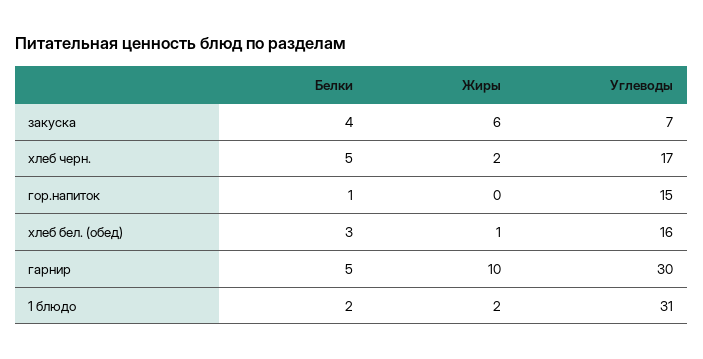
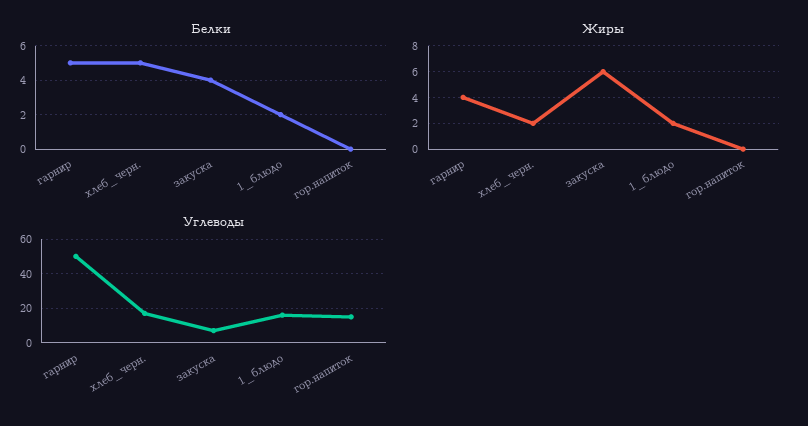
  {
    "Белки": {
      "закуска": 4,
      "хлеб черн.": 5,
-     "гор.напиток": 1,
+     "гор.напиток": 0,
-     "хлеб бел. (обед)": 3,
      "гарнир": 5,
      "1 блюдо": 2
    },
    "Жиры": {
      "закуска": 6,
      "хлеб черн.": 2,
      "гор.напиток": 0,
-     "хлеб бел. (обед)": 1,
-     "гарнир": 10,
+     "гарнир": 4,
      "1 блюдо": 2
    },
    "Углеводы": {
      "закуска": 7,
      "хлеб черн.": 17,
      "гор.напиток": 15,
-     "хлеб бел. (обед)": 16,
-     "гарнир": 30,
+     "гарнир": 50,
-     "1 блюдо": 31
+     "1 блюдо": 15
    }
  }

